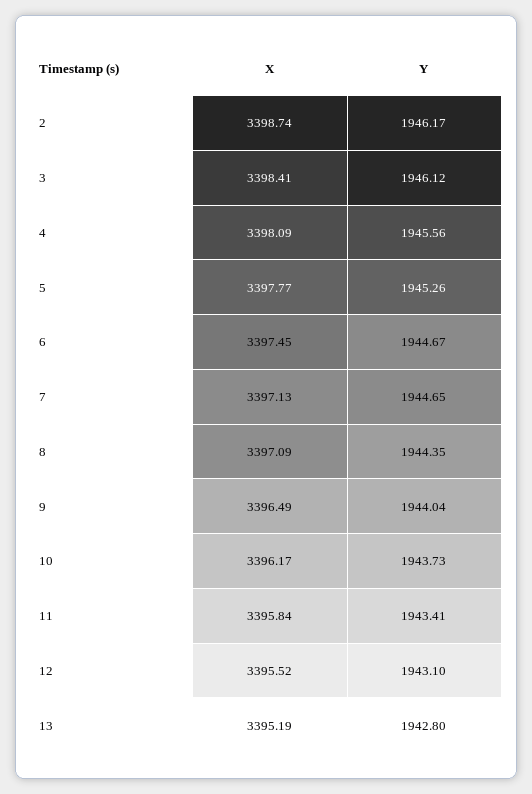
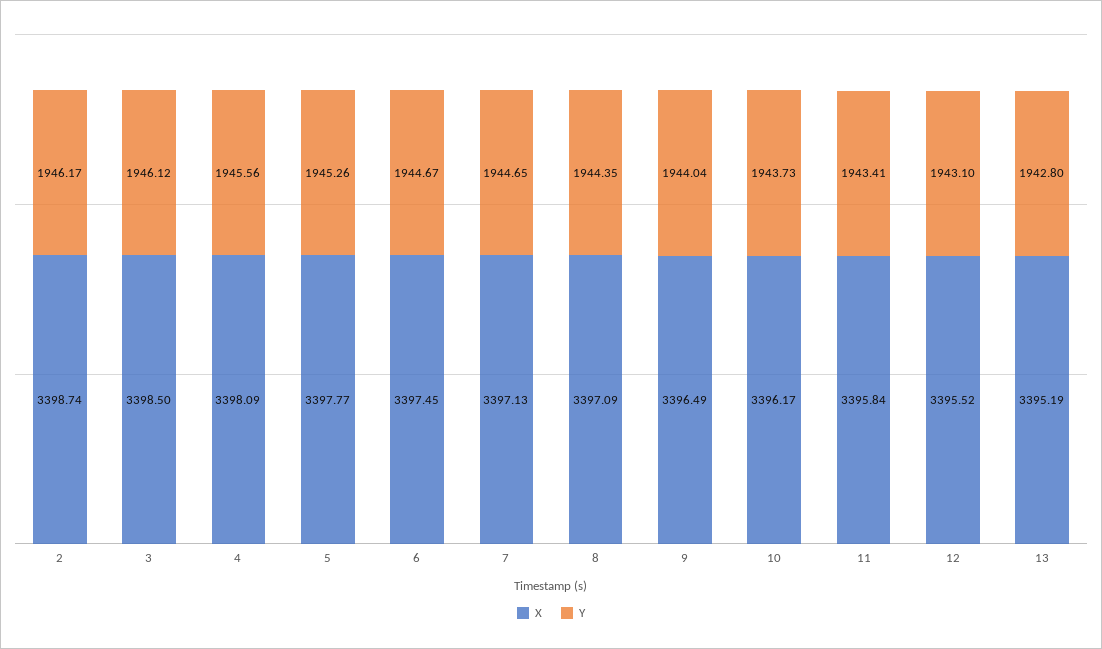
  {
    "X": {
      "2": 3398.74,
-     "3": 3398.41,
+     "3": 3398.5,
      "4": 3398.09,
      "5": 3397.77,
      "6": 3397.45,
      "7": 3397.13,
      "8": 3397.09,
      "9": 3396.49,
      "10": 3396.17,
      "11": 3395.84,
      "12": 3395.52,
      "13": 3395.19
    },
    "Y": {
      "2": 1946.17,
      "3": 1946.12,
      "4": 1945.56,
      "5": 1945.26,
      "6": 1944.67,
      "7": 1944.65,
      "8": 1944.35,
      "9": 1944.04,
      "10": 1943.73,
      "11": 1943.41,
      "12": 1943.1,
      "13": 1942.8
    }
  }

